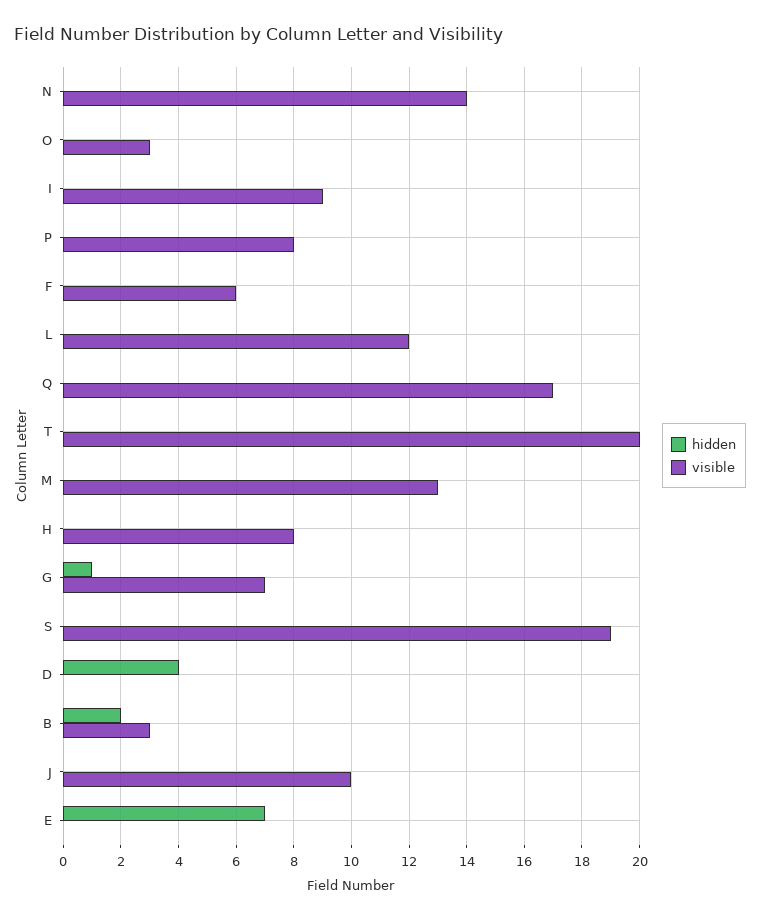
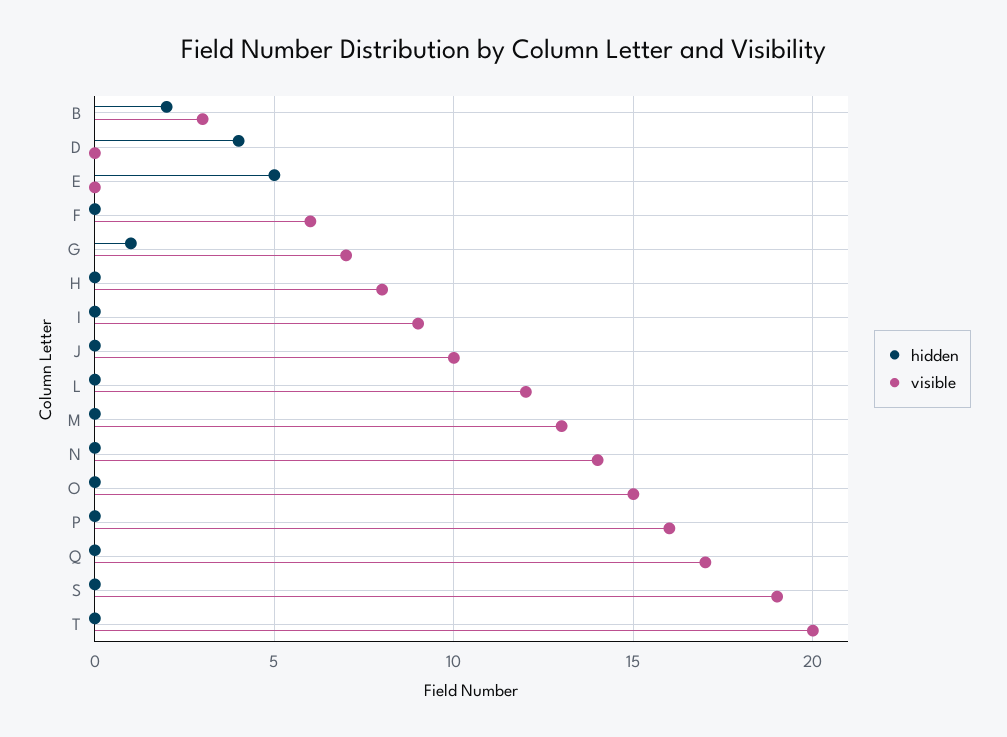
  {
    "hidden": {
      "N": 0,
      "O": 0,
      "I": 0,
      "P": 0,
      "F": 0,
      "L": 0,
      "Q": 0,
      "T": 0,
      "M": 0,
      "H": 0,
      "G": 1,
      "S": 0,
      "D": 4,
      "B": 2,
      "J": 0,
-     "E": 7
+     "E": 5
    },
    "visible": {
      "N": 14,
-     "O": 3,
+     "O": 15,
      "I": 9,
-     "P": 8,
+     "P": 16,
      "F": 6,
      "L": 12,
      "Q": 17,
      "T": 20,
      "M": 13,
      "H": 8,
      "G": 7,
      "S": 19,
      "D": 0,
      "B": 3,
      "J": 10,
      "E": 0
    }
  }

